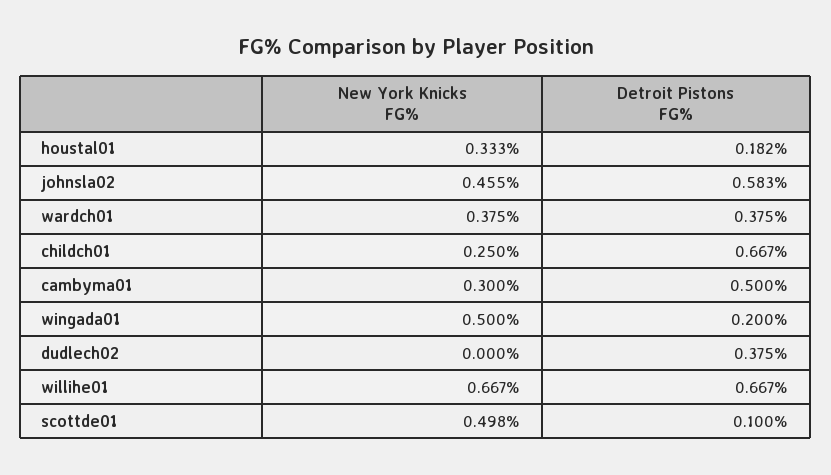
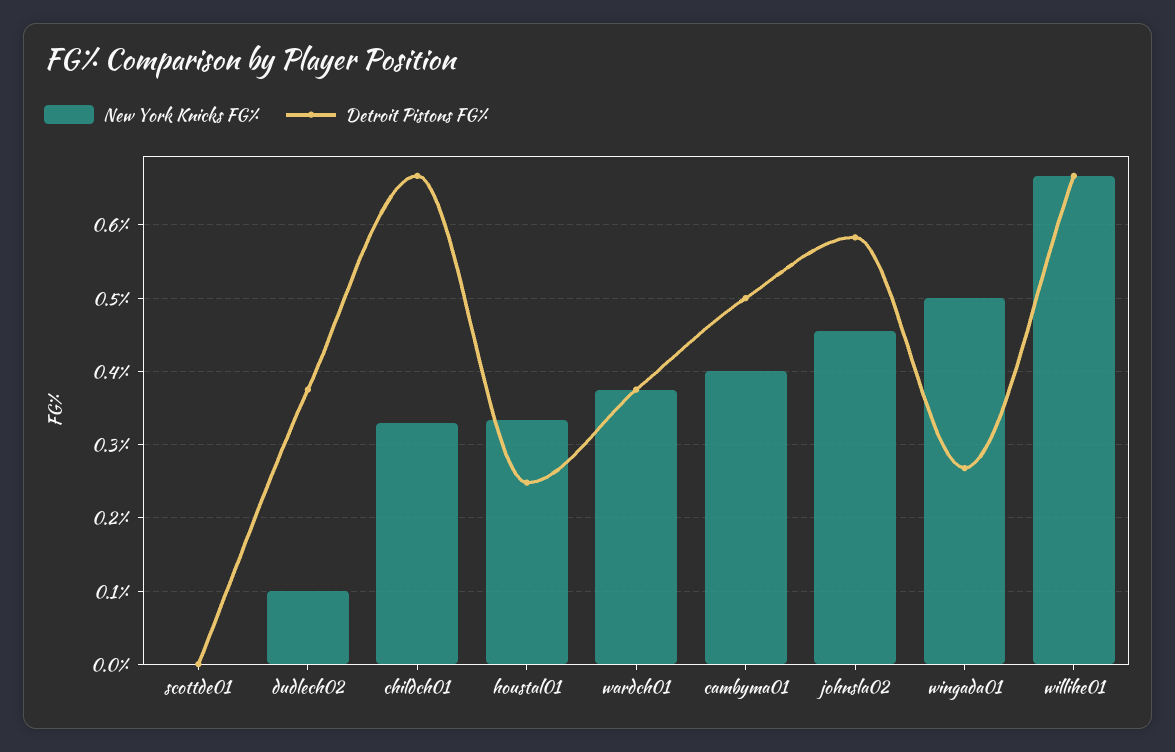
  {
    "New York Knicks FG%": {
      "houstal01": 0.333,
      "johnsla02": 0.455,
      "wardch01": 0.375,
-     "childch01": 0.25,
+     "childch01": 0.33,
-     "cambyma01": 0.3,
+     "cambyma01": 0.4,
      "wingada01": 0.5,
-     "dudlech02": 0,
+     "dudlech02": 0.1,
      "willihe01": 0.667,
-     "scottde01": 0.498
+     "scottde01": 0
    },
    "Detroit Pistons FG%": {
-     "houstal01": 0.182,
+     "houstal01": 0.25,
      "johnsla02": 0.583,
      "wardch01": 0.375,
      "childch01": 0.667,
      "cambyma01": 0.5,
-     "wingada01": 0.2,
+     "wingada01": 0.27,
      "dudlech02": 0.375,
      "willihe01": 0.667,
-     "scottde01": 0.1
+     "scottde01": 0
    }
  }

